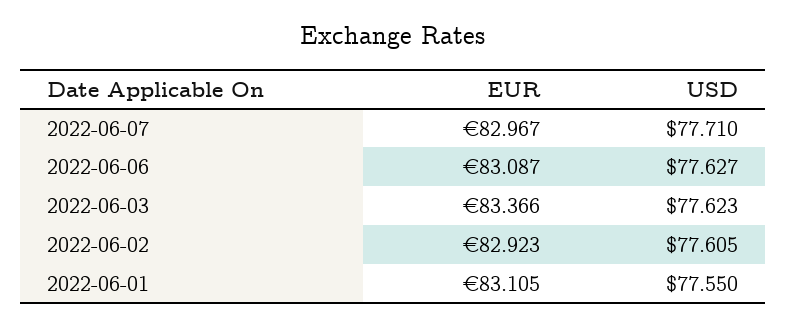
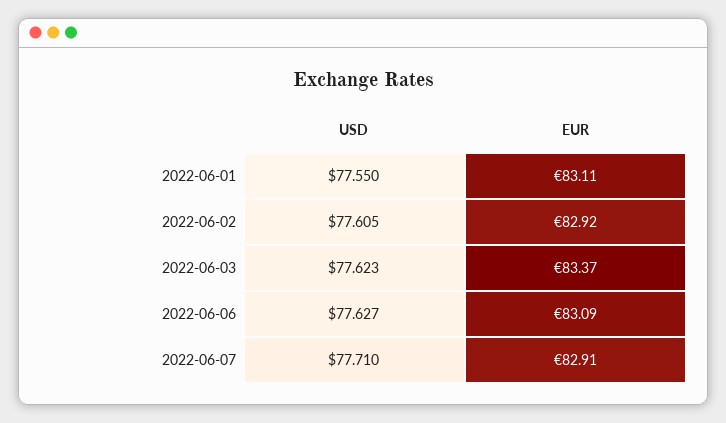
  {
    "EUR": {
-     "2022-06-07": 82.967,
+     "2022-06-07": 82.91,
      "2022-06-06": 83.087,
      "2022-06-03": 83.366,
      "2022-06-02": 82.923,
      "2022-06-01": 83.105
    },
    "USD": {
      "2022-06-07": 77.71,
      "2022-06-06": 77.627,
      "2022-06-03": 77.623,
      "2022-06-02": 77.605,
      "2022-06-01": 77.55
    }
  }

